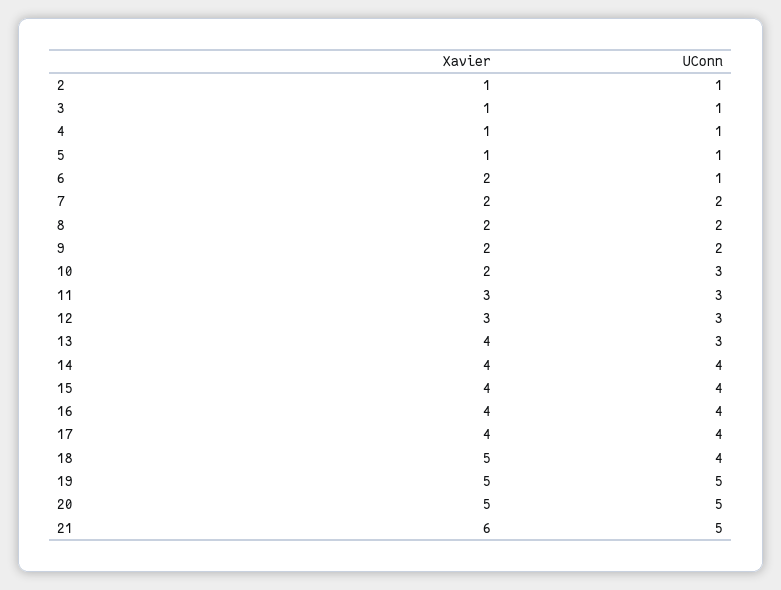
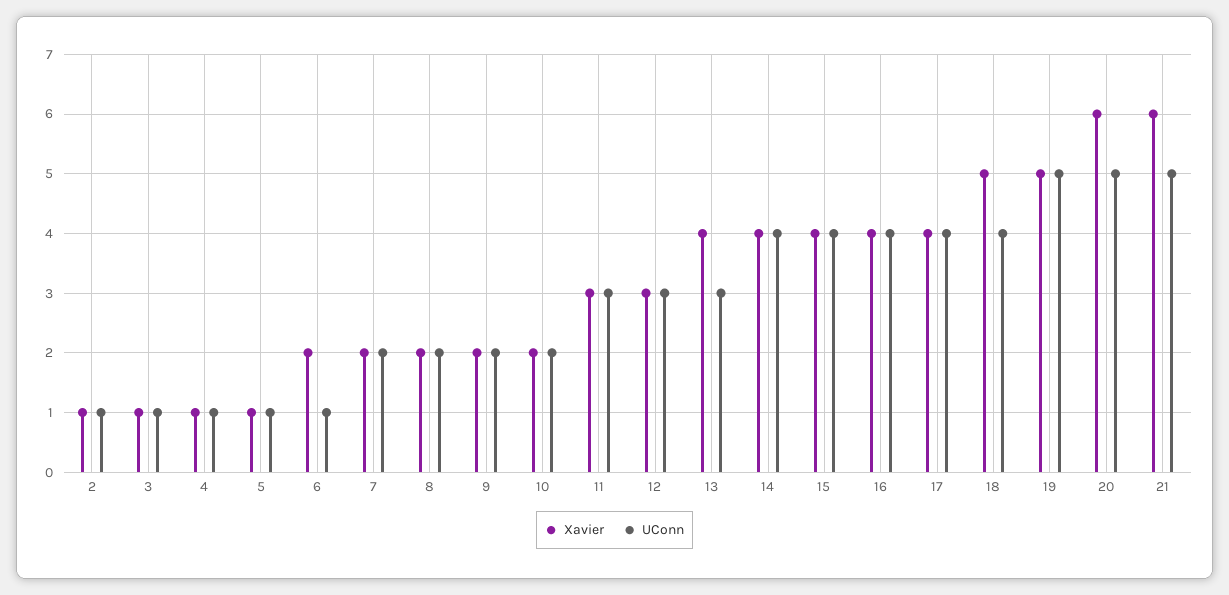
  {
    "Xavier": {
      "2": 1,
      "3": 1,
      "4": 1,
      "5": 1,
      "6": 2,
      "7": 2,
      "8": 2,
      "9": 2,
      "10": 2,
      "11": 3,
      "12": 3,
      "13": 4,
      "14": 4,
      "15": 4,
      "16": 4,
      "17": 4,
      "18": 5,
      "19": 5,
-     "20": 5,
+     "20": 6,
      "21": 6
    },
    "UConn": {
      "2": 1,
      "3": 1,
      "4": 1,
      "5": 1,
      "6": 1,
      "7": 2,
      "8": 2,
      "9": 2,
-     "10": 3,
+     "10": 2,
      "11": 3,
      "12": 3,
      "13": 3,
      "14": 4,
      "15": 4,
      "16": 4,
      "17": 4,
      "18": 4,
      "19": 5,
      "20": 5,
      "21": 5
    }
  }

